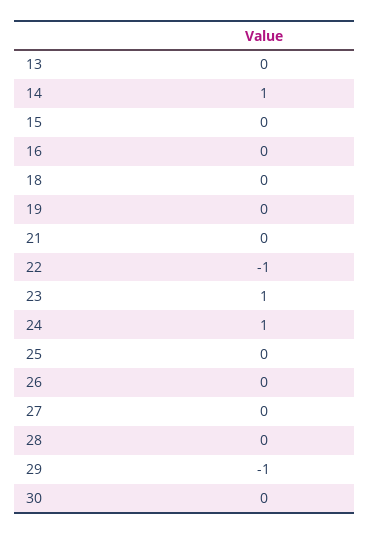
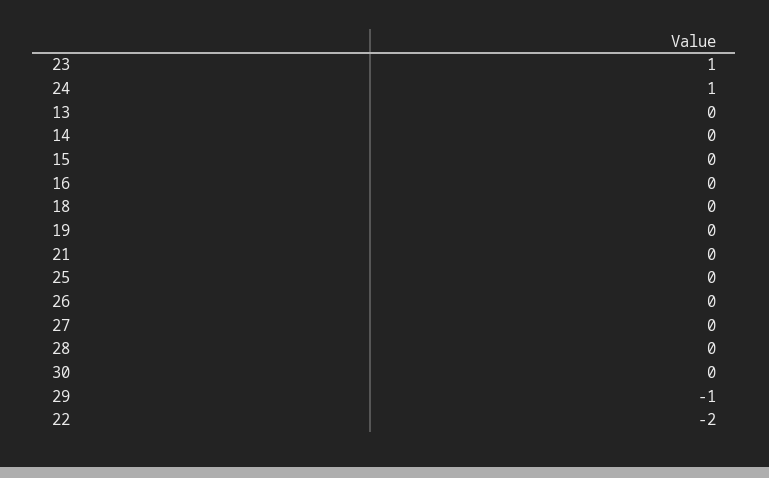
  {
    "13": 0,
-   "14": 1,
+   "14": 0,
    "15": 0,
    "16": 0,
    "18": 0,
    "19": 0,
    "21": 0,
-   "22": -1,
+   "22": -2,
    "23": 1,
    "24": 1,
    "25": 0,
    "26": 0,
    "27": 0,
    "28": 0,
    "29": -1,
    "30": 0
  }

